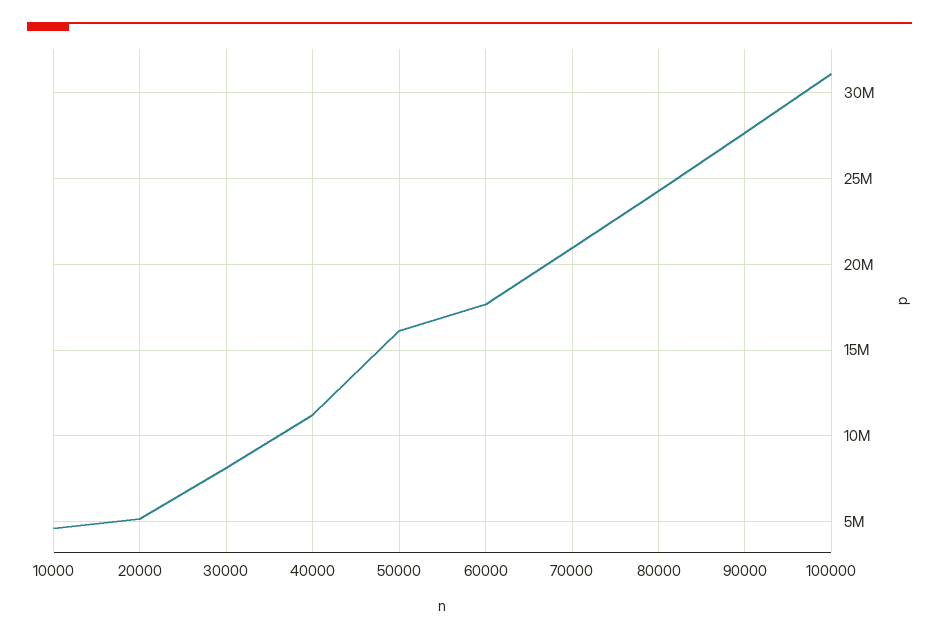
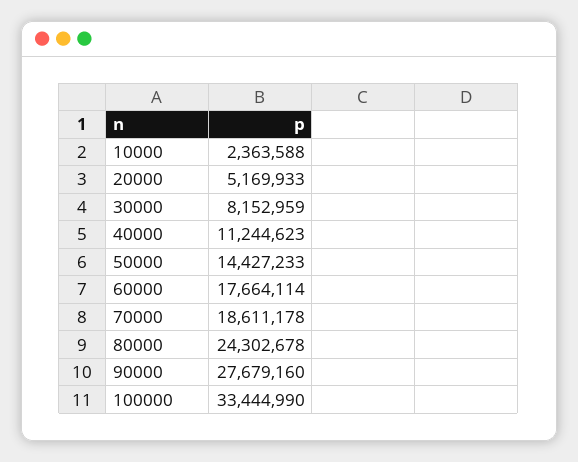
  {
-   "10000": 4500000,
+   "10000": 2363588,
    "20000": 5169933,
    "30000": 8152959,
    "40000": 11244623,
-   "50000": 16000000,
+   "50000": 14427233,
    "60000": 17664114,
-   "70000": 21000000,
+   "70000": 18611178,
    "80000": 24302678,
    "90000": 27679160,
-   "100000": 31000000
+   "100000": 33444990
  }

